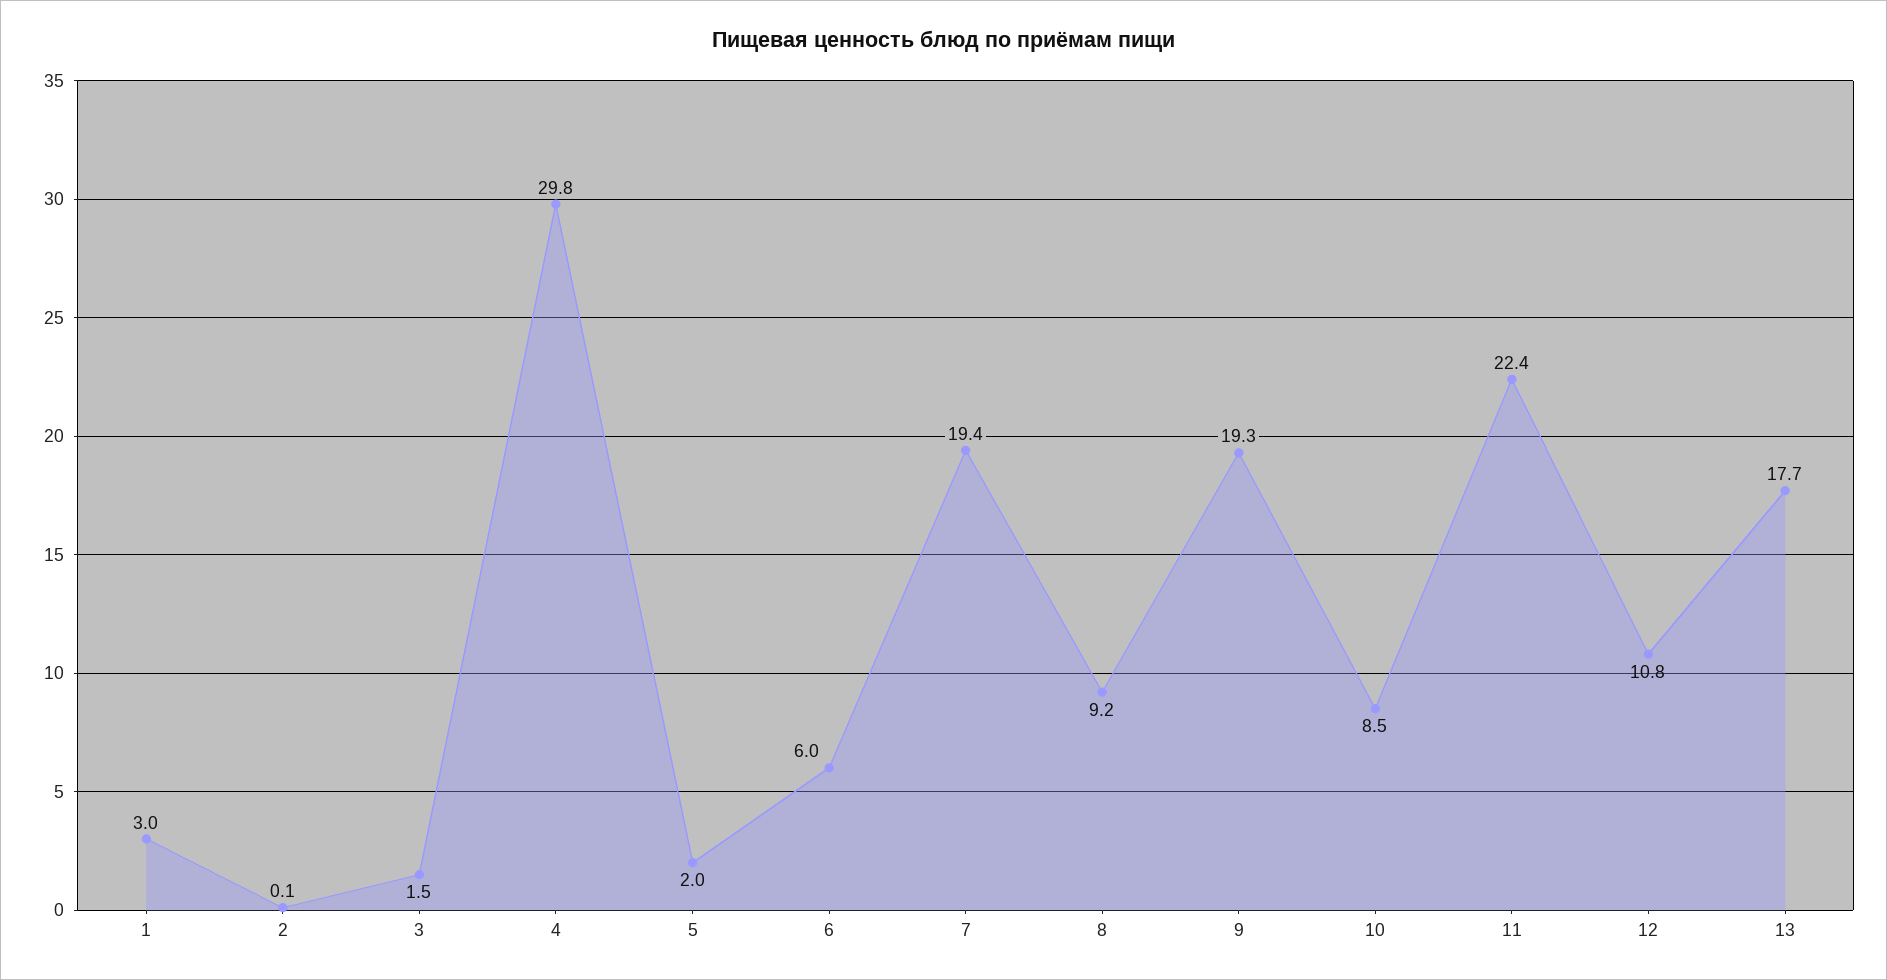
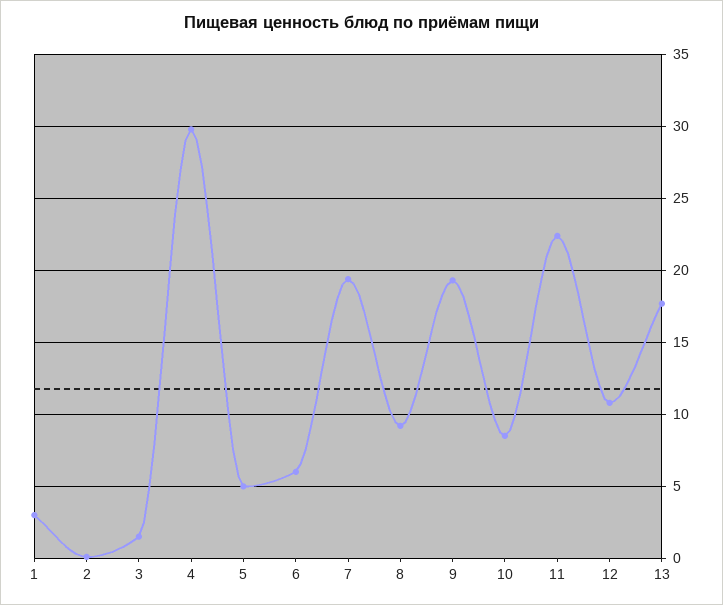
  {
    "1": 3,
    "2": 0.1,
    "3": 1.5,
    "4": 29.8,
-   "5": 2,
+   "5": 5,
    "6": 6,
    "7": 19.4,
    "8": 9.2,
    "9": 19.3,
    "10": 8.5,
    "11": 22.4,
    "12": 10.8,
    "13": 17.7
  }

